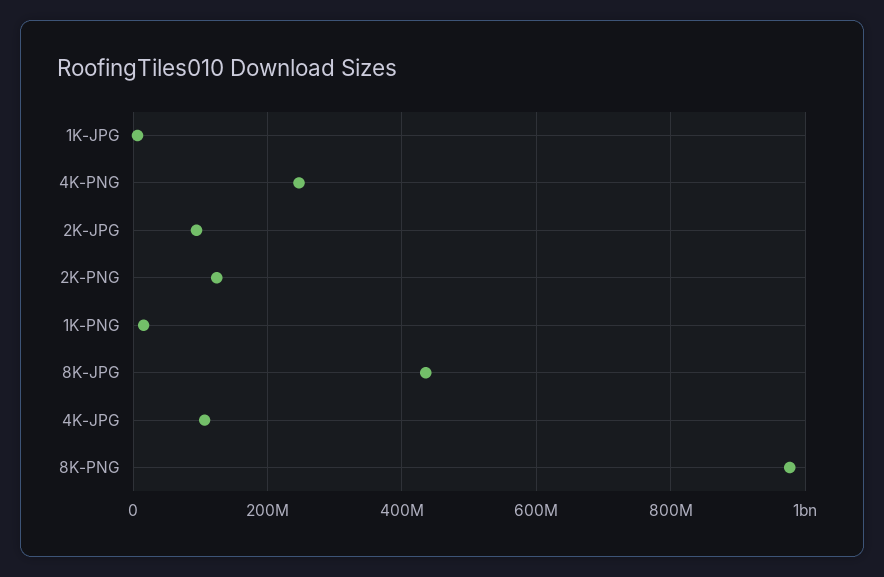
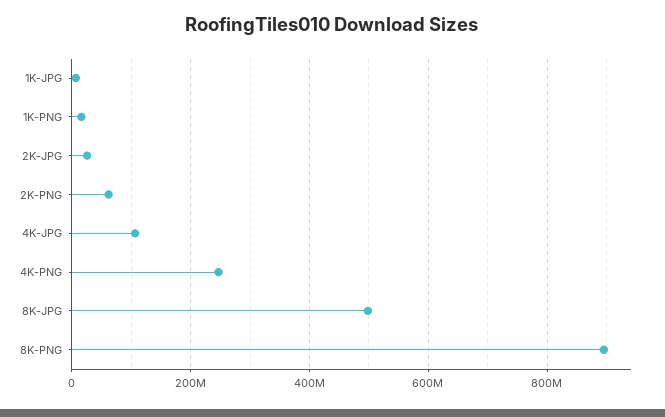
  {
    "1K-JPG": 0,
    "4K-PNG": 240000000,
-   "2K-JPG": 100000000,
+   "2K-JPG": 20000000,
-   "2K-PNG": 120000000,
+   "2K-PNG": 60000000,
    "1K-PNG": 20000000,
-   "8K-JPG": 440000000,
+   "8K-JPG": 500000000,
    "4K-JPG": 100000000,
-   "8K-PNG": 980000000
+   "8K-PNG": 900000000
  }

